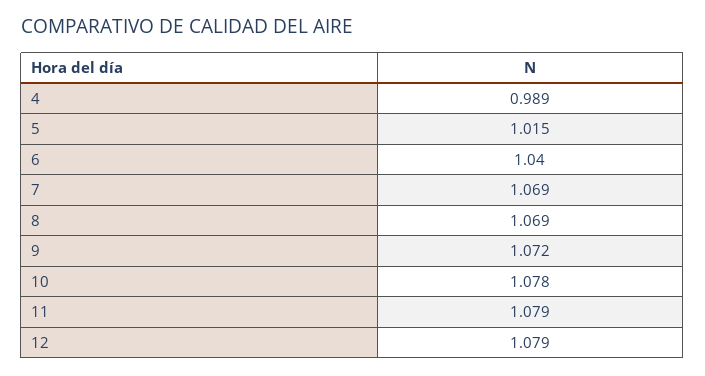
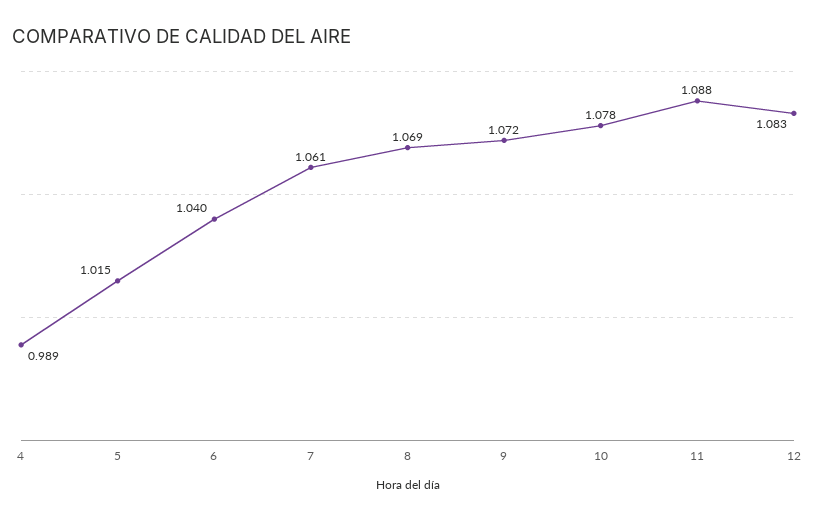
  {
    "4": 0.989,
    "5": 1.015,
    "6": 1.04,
-   "7": 1.069,
+   "7": 1.061,
    "8": 1.069,
    "9": 1.072,
    "10": 1.078,
-   "11": 1.079,
+   "11": 1.088,
-   "12": 1.079
+   "12": 1.083
  }

